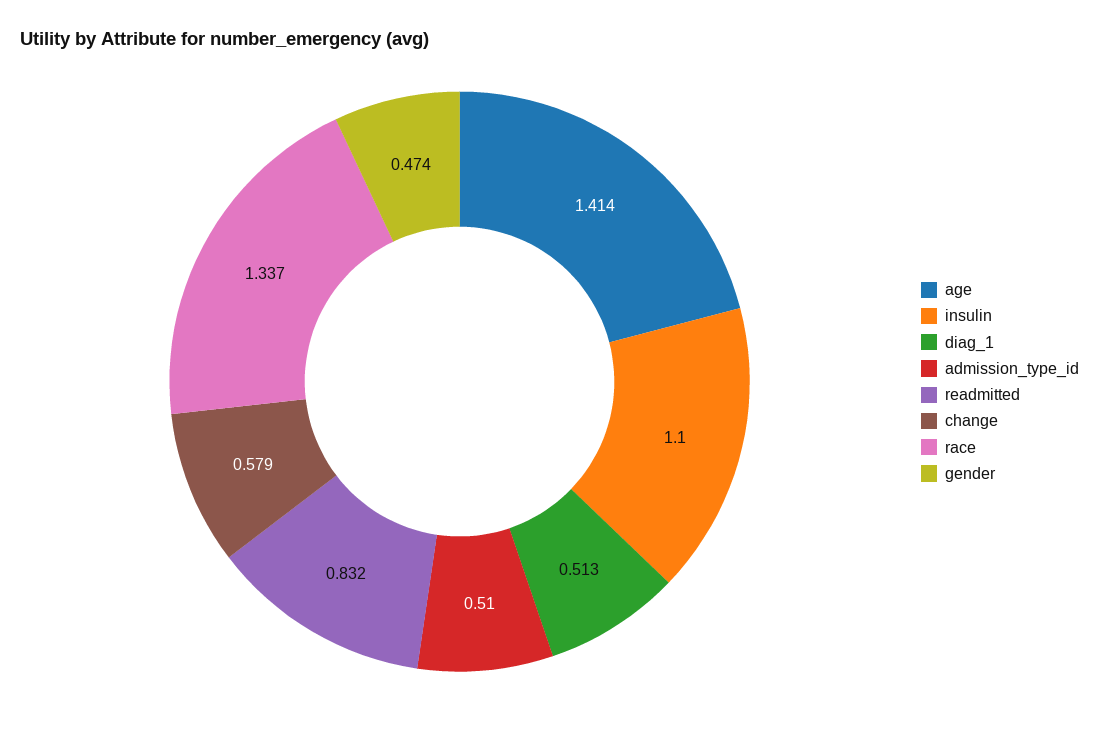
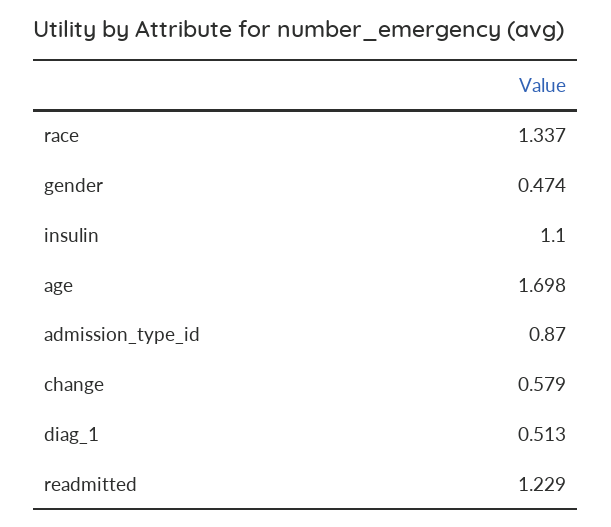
  {
-   "age": 1.414,
+   "age": 1.698,
    "insulin": 1.1,
    "diag_1": 0.513,
-   "admission_type_id": 0.51,
+   "admission_type_id": 0.87,
-   "readmitted": 0.832,
+   "readmitted": 1.229,
    "change": 0.579,
    "race": 1.337,
    "gender": 0.474
  }

